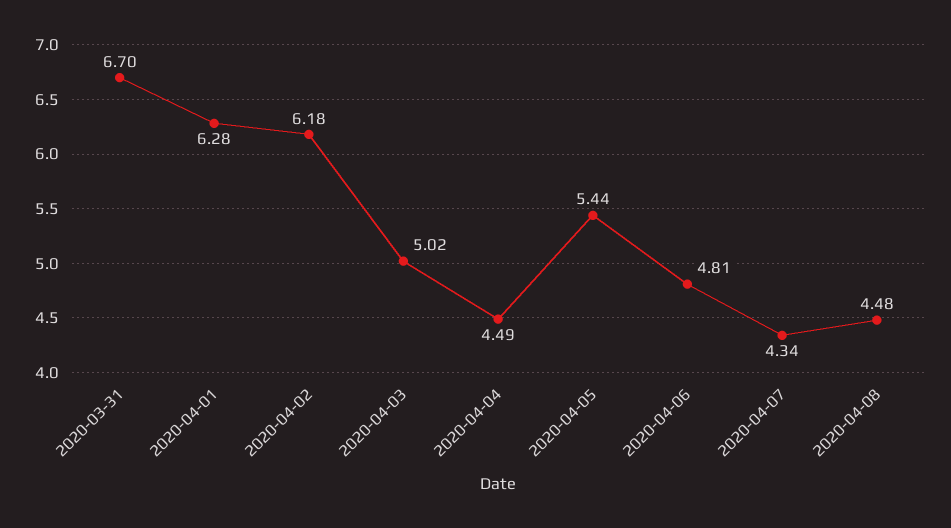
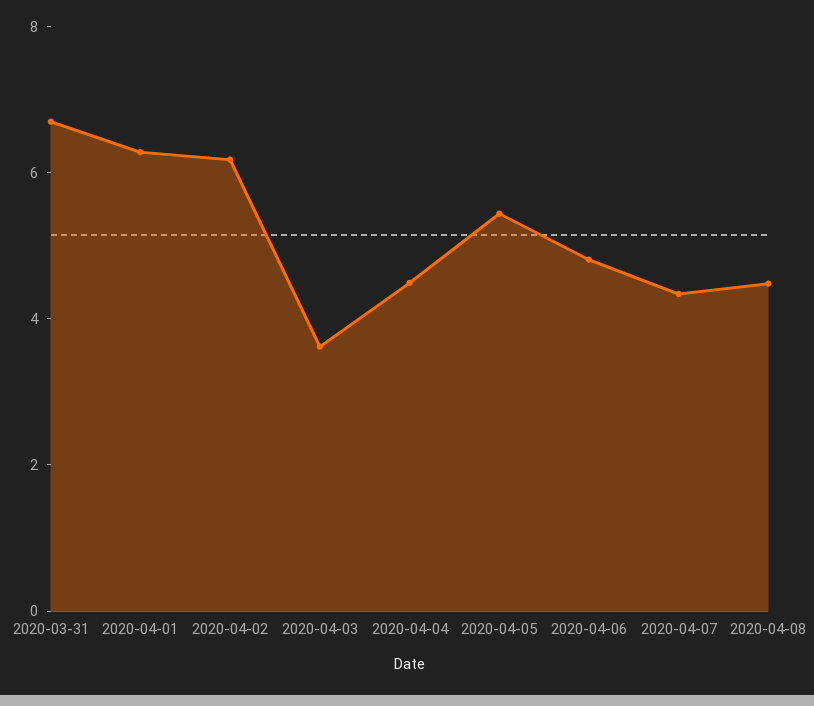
  {
    "2020-03-31": 6.7,
    "2020-04-01": 6.28,
    "2020-04-02": 6.18,
-   "2020-04-03": 5.02,
+   "2020-04-03": 3.5,
    "2020-04-04": 4.49,
    "2020-04-05": 5.44,
    "2020-04-06": 4.81,
    "2020-04-07": 4.34,
    "2020-04-08": 4.48
  }

